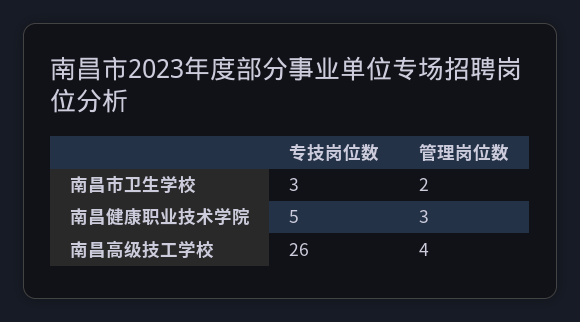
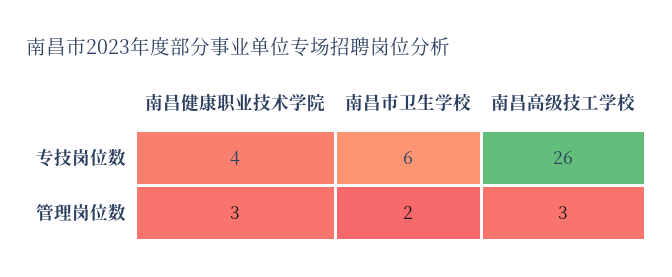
  {
    "专技岗位数": {
-     "南昌市卫生学校": 3,
+     "南昌市卫生学校": 6,
-     "南昌健康职业技术学院": 5,
+     "南昌健康职业技术学院": 4,
      "南昌高级技工学校": 26
    },
    "管理岗位数": {
      "南昌市卫生学校": 2,
      "南昌健康职业技术学院": 3,
-     "南昌高级技工学校": 4
+     "南昌高级技工学校": 3
    }
  }

